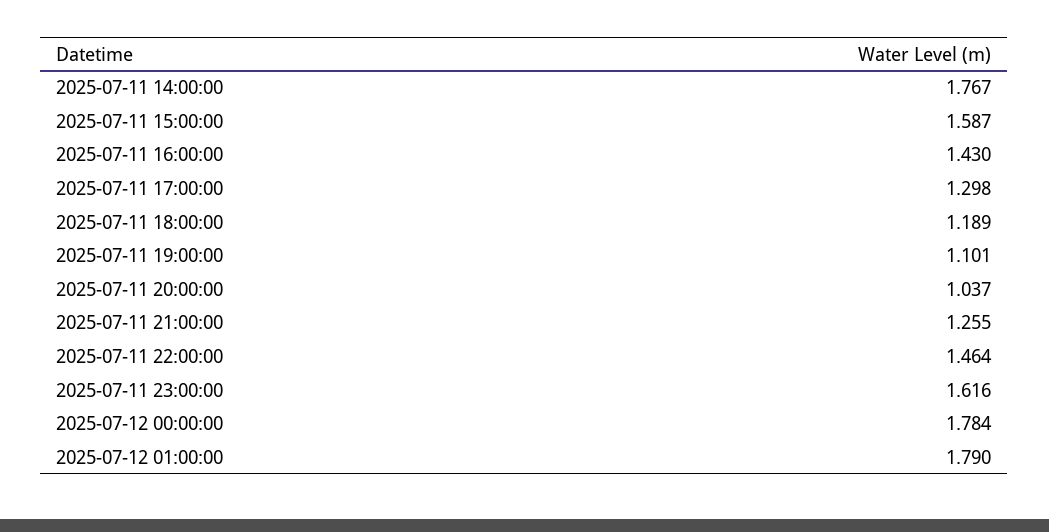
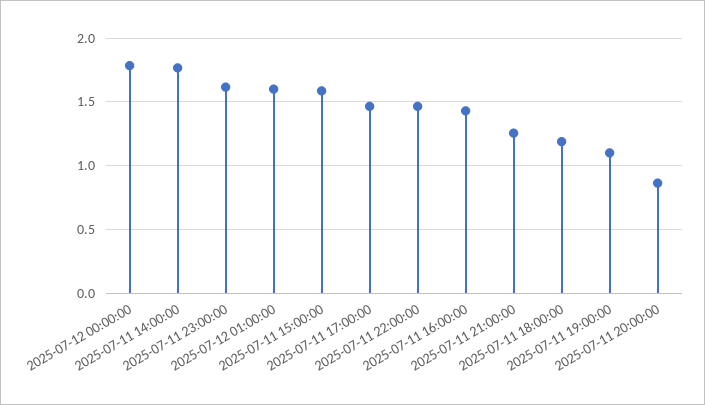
  {
    "2025-07-11 14:00:00": 1.767,
    "2025-07-11 15:00:00": 1.587,
    "2025-07-11 16:00:00": 1.43,
-   "2025-07-11 17:00:00": 1.298,
+   "2025-07-11 17:00:00": 1.45,
    "2025-07-11 18:00:00": 1.189,
    "2025-07-11 19:00:00": 1.101,
-   "2025-07-11 20:00:00": 1.037,
+   "2025-07-11 20:00:00": 0.85,
    "2025-07-11 21:00:00": 1.255,
    "2025-07-11 22:00:00": 1.464,
    "2025-07-11 23:00:00": 1.616,
    "2025-07-12 00:00:00": 1.784,
-   "2025-07-12 01:00:00": 1.79
+   "2025-07-12 01:00:00": 1.6
  }

